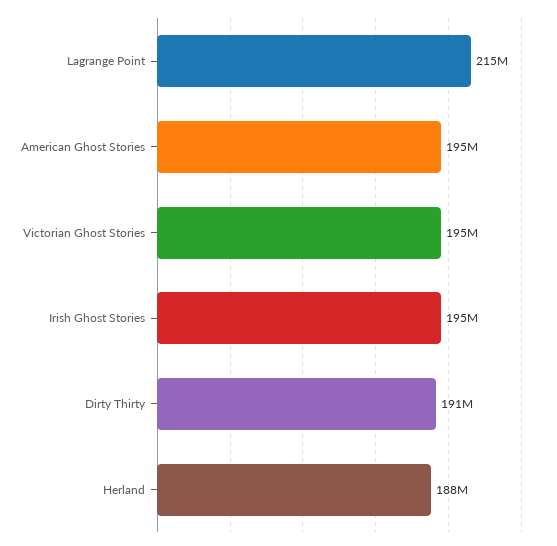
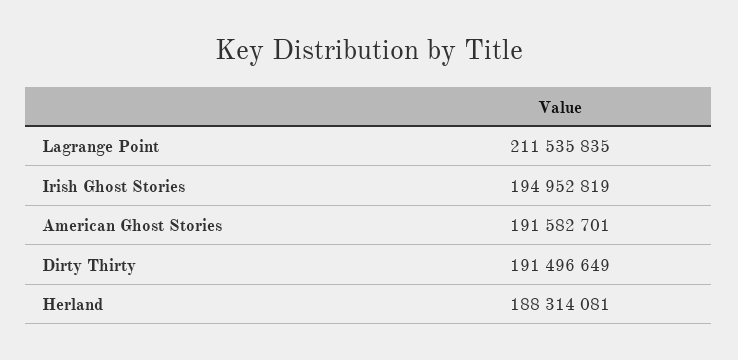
  {
-   "Lagrange Point": 215000000,
+   "Lagrange Point": 211535835,
-   "American Ghost Stories": 195000000,
+   "American Ghost Stories": 191582701,
-   "Victorian Ghost Stories": 195000000,
    "Irish Ghost Stories": 194952819,
    "Dirty Thirty": 191496649,
    "Herland": 188314081
  }

